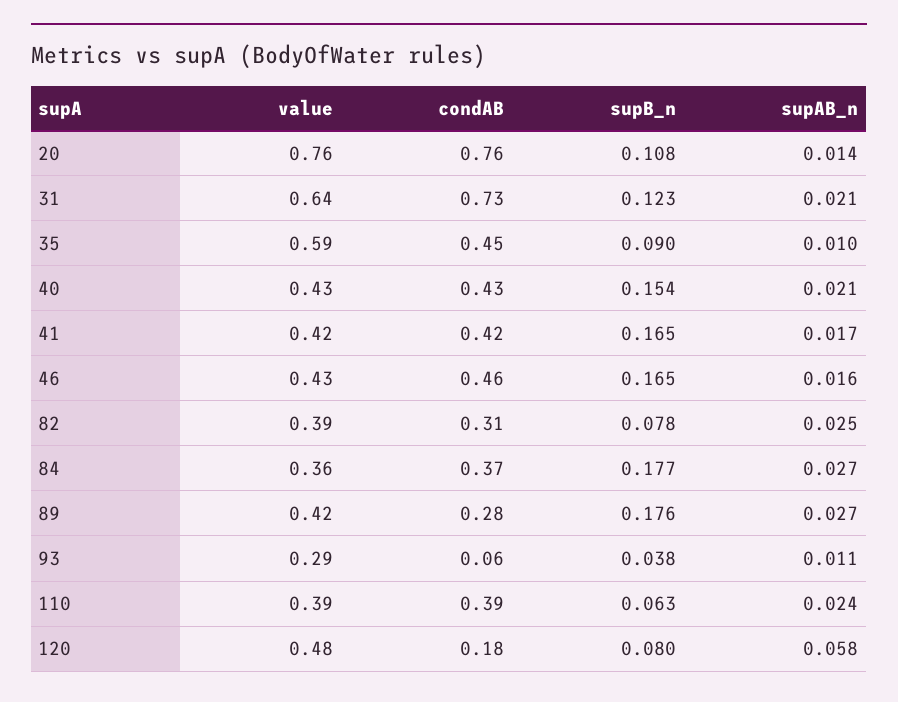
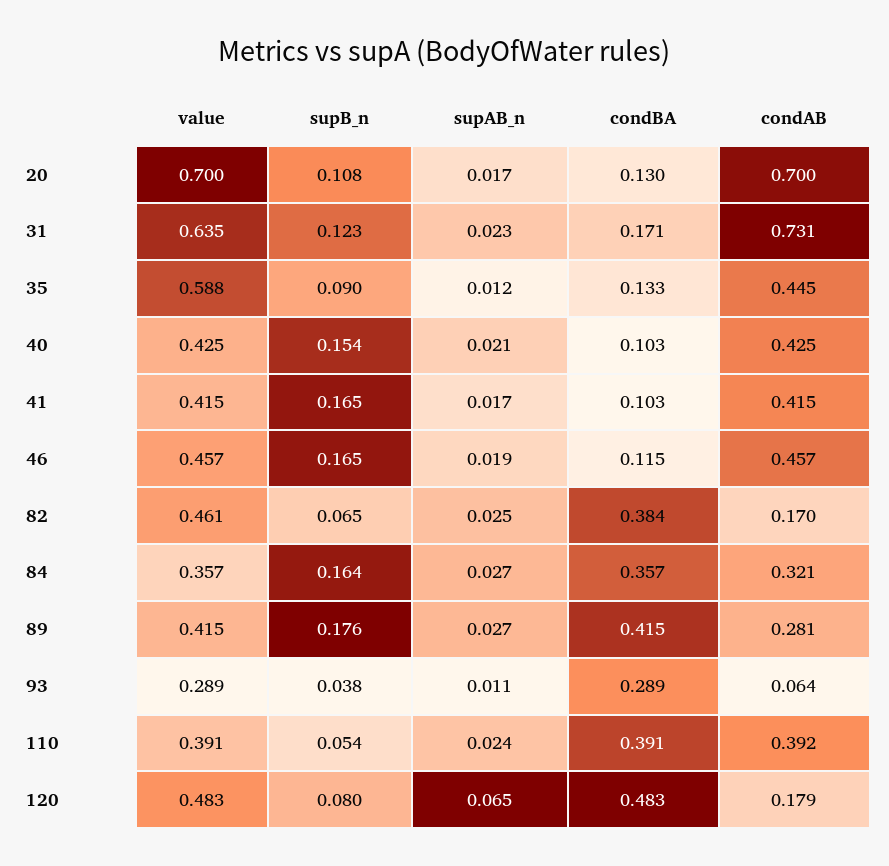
  {
    "value": {
-     "20": 0.76,
+     "20": 0.7,
      "31": 0.635,
      "35": 0.588,
      "40": 0.425,
      "41": 0.415,
-     "46": 0.43,
+     "46": 0.457,
-     "82": 0.39,
+     "82": 0.461,
      "84": 0.357,
      "89": 0.415,
      "93": 0.289,
      "110": 0.391,
      "120": 0.483
    },
    "condAB": {
-     "20": 0.76,
+     "20": 0.7,
      "31": 0.731,
      "35": 0.445,
      "40": 0.425,
      "41": 0.415,
      "46": 0.457,
-     "82": 0.31,
+     "82": 0.17,
-     "84": 0.37,
+     "84": 0.321,
      "89": 0.281,
      "93": 0.064,
      "110": 0.392,
      "120": 0.179
    },
    "supB_n": {
      "20": 0.108,
      "31": 0.123,
      "35": 0.09,
      "40": 0.154,
      "41": 0.165,
      "46": 0.165,
-     "82": 0.078,
+     "82": 0.065,
-     "84": 0.177,
+     "84": 0.164,
      "89": 0.176,
      "93": 0.038,
-     "110": 0.063,
+     "110": 0.054,
      "120": 0.08
    },
    "supAB_n": {
-     "20": 0.014,
+     "20": 0.017,
-     "31": 0.021,
+     "31": 0.023,
-     "35": 0.01,
+     "35": 0.012,
      "40": 0.021,
      "41": 0.017,
-     "46": 0.016,
+     "46": 0.019,
      "82": 0.025,
      "84": 0.027,
      "89": 0.027,
      "93": 0.011,
      "110": 0.024,
-     "120": 0.058
+     "120": 0.065
-   }
+   },
+   "condBA": {
+     "20": 0.13,
+     "31": 0.171,
+     "35": 0.133,
+     "40": 0.103,
+     "41": 0.103,
+     "46": 0.115,
+     "82": 0.384,
+     "84": 0.357,
+     "89": 0.415,
+     "93": 0.289,
+     "110": 0.391,
+     "120": 0.483
+   }
  }

